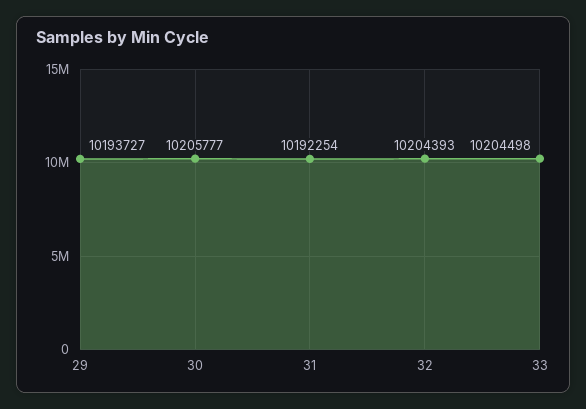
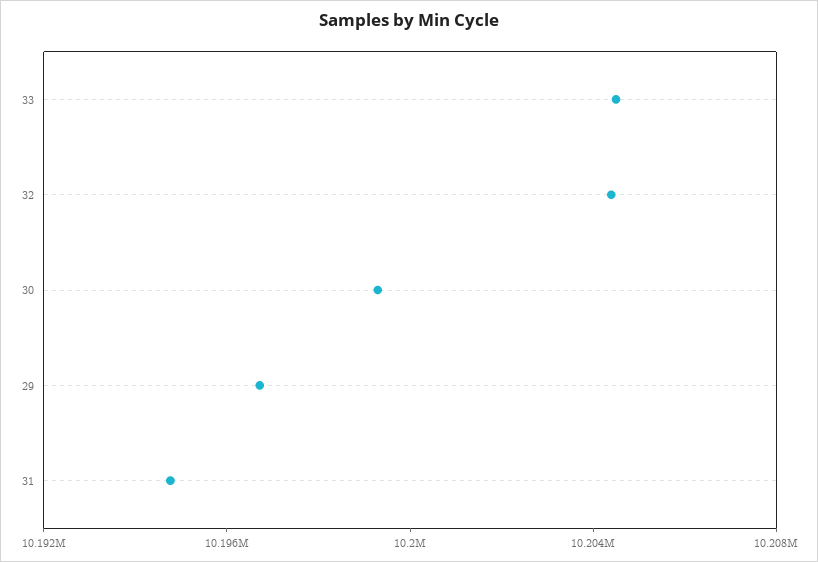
  {
-   "29": 10193727,
+   "29": 10197000,
-   "30": 10205777,
+   "30": 10199000,
-   "31": 10192254,
+   "31": 10195000,
    "32": 10204393,
    "33": 10204498
  }

